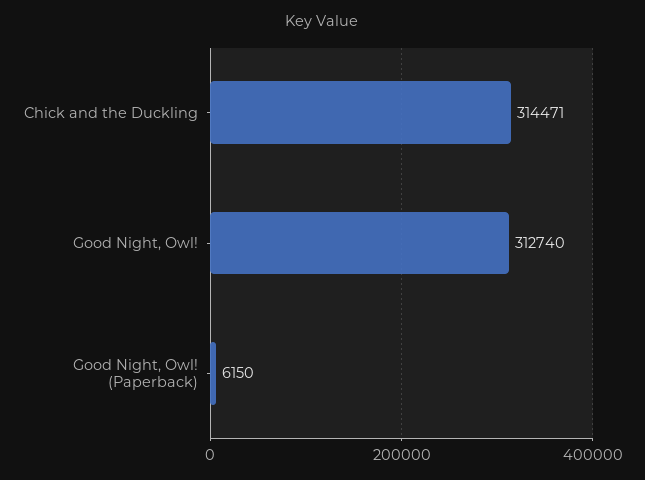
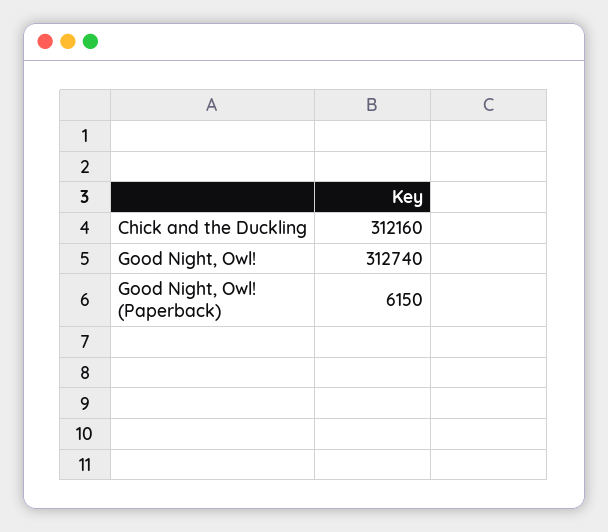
  {
-   "Chick and the Duckling": 314471,
+   "Chick and the Duckling": 312160,
    "Good Night, Owl!": 312740,
    "Good Night, Owl! (Paperback)": 6150
  }

